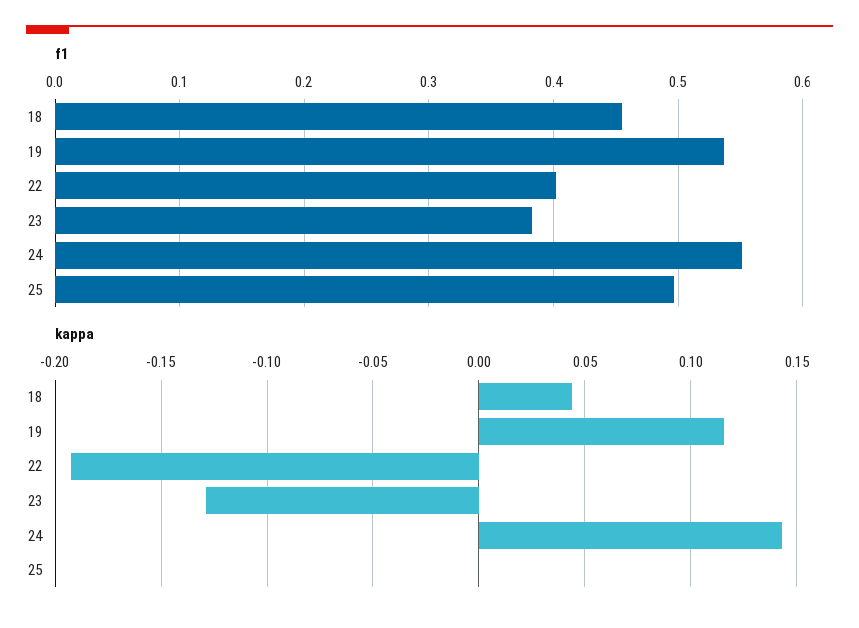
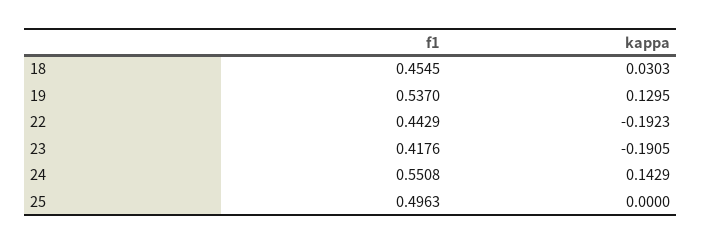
  {
    "f1": {
      "18": 0.4545,
      "19": 0.537,
-     "22": 0.4,
+     "22": 0.4429,
-     "23": 0.38,
+     "23": 0.4176,
      "24": 0.5508,
      "25": 0.4963
    },
    "kappa": {
-     "18": 0.045,
+     "18": 0.0303,
-     "19": 0.115,
+     "19": 0.1295,
      "22": -0.1923,
-     "23": -0.13,
+     "23": -0.1905,
      "24": 0.1429,
      "25": 0
    }
  }

